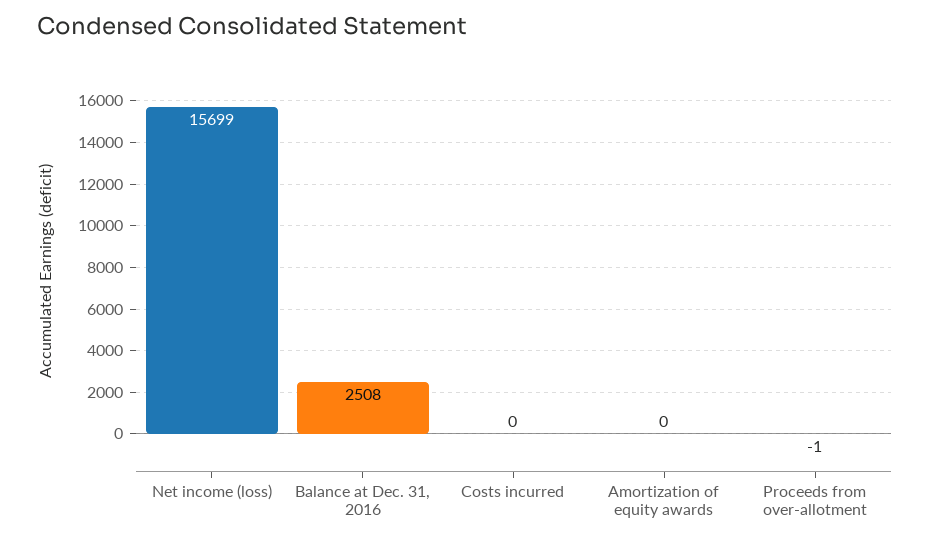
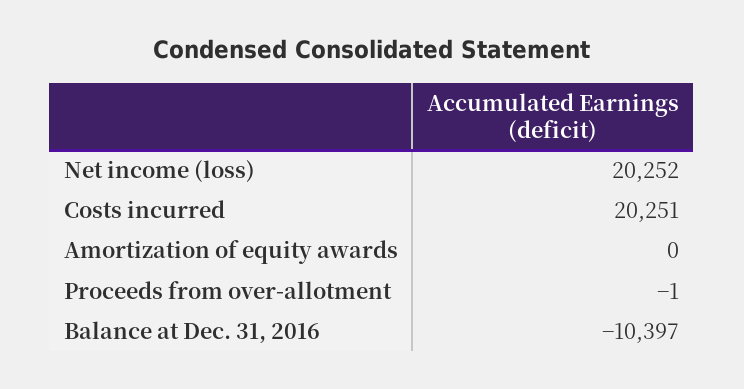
  {
-   "Net income (loss)": 15699,
+   "Net income (loss)": 20252,
-   "Balance at Dec. 31, 2016": 2508,
+   "Balance at Dec. 31, 2016": -10397,
-   "Costs incurred": 0,
+   "Costs incurred": 20251,
    "Amortization of equity awards": 0,
    "Proceeds from over-allotment": -1
  }

